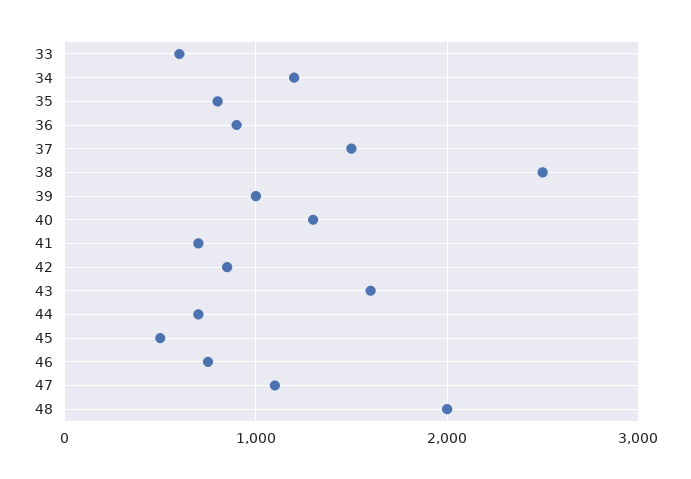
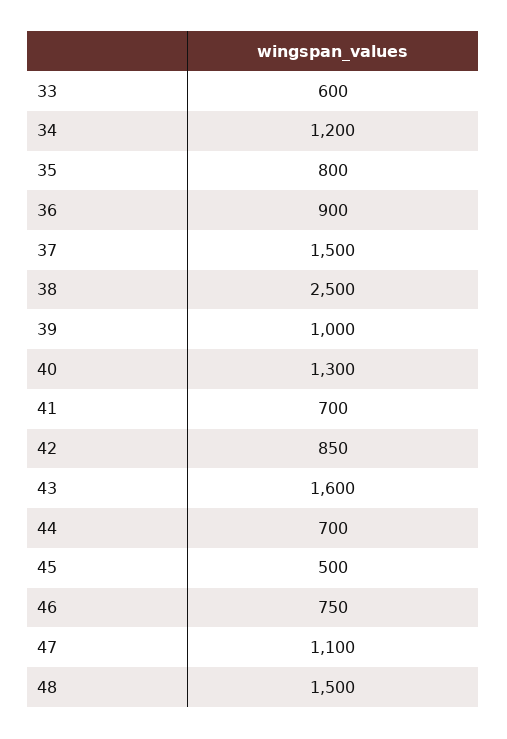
  {
    "33": 600,
    "34": 1200,
    "35": 800,
    "36": 900,
    "37": 1500,
    "38": 2500,
    "39": 1000,
    "40": 1300,
    "41": 700,
    "42": 850,
    "43": 1600,
    "44": 700,
    "45": 500,
    "46": 750,
    "47": 1100,
-   "48": 2000
+   "48": 1500
  }

